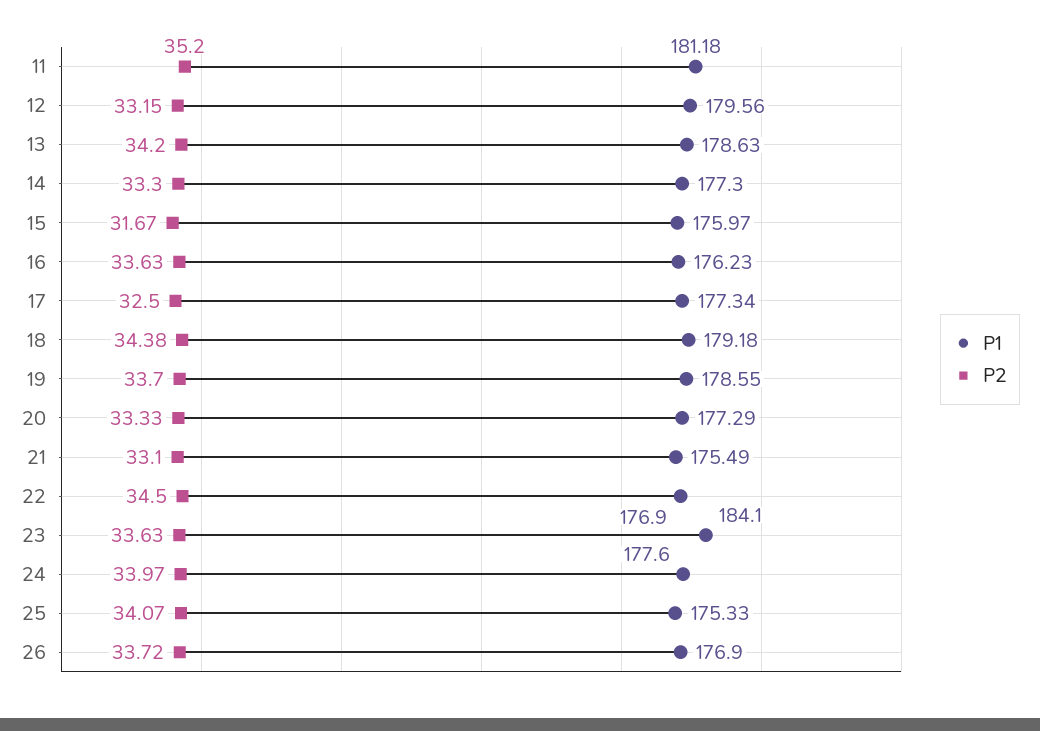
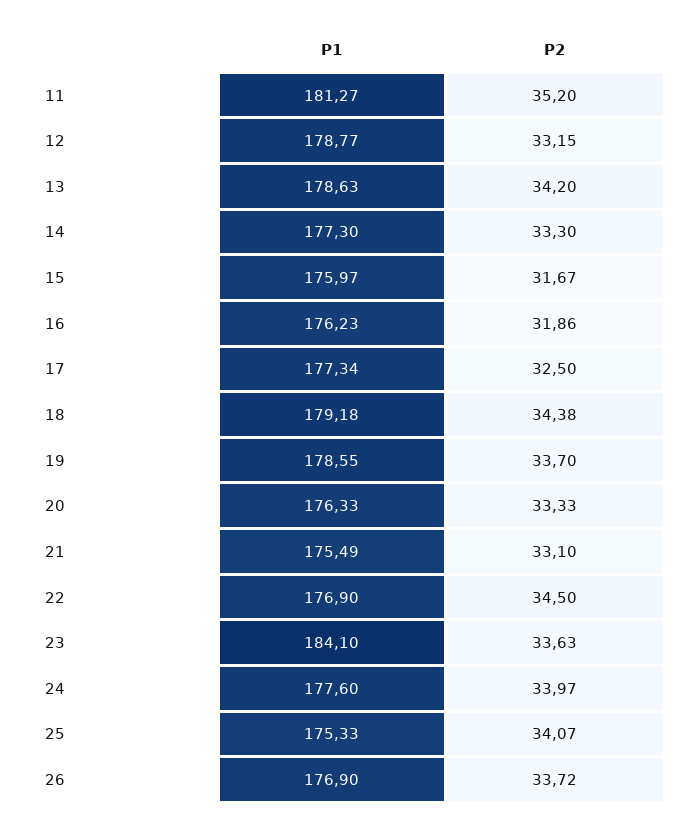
  {
    "P1": {
-     "11": 181.18,
+     "11": 181.27,
-     "12": 179.56,
+     "12": 178.77,
      "13": 178.63,
      "14": 177.3,
      "15": 175.97,
      "16": 176.23,
      "17": 177.34,
      "18": 179.18,
      "19": 178.55,
-     "20": 177.29,
+     "20": 176.33,
      "21": 175.49,
      "22": 176.9,
      "23": 184.1,
      "24": 177.6,
      "25": 175.33,
      "26": 176.9
    },
    "P2": {
      "11": 35.2,
      "12": 33.15,
      "13": 34.2,
      "14": 33.3,
      "15": 31.67,
-     "16": 33.63,
+     "16": 31.86,
      "17": 32.5,
      "18": 34.38,
      "19": 33.7,
      "20": 33.33,
      "21": 33.1,
      "22": 34.5,
      "23": 33.63,
      "24": 33.97,
      "25": 34.07,
      "26": 33.72
    }
  }

